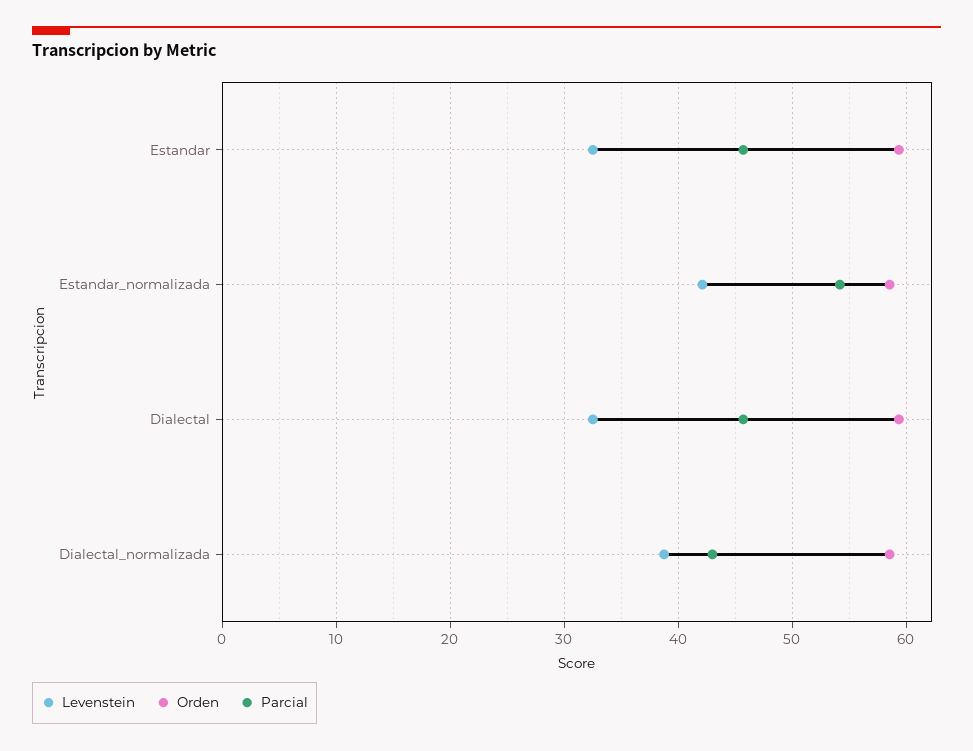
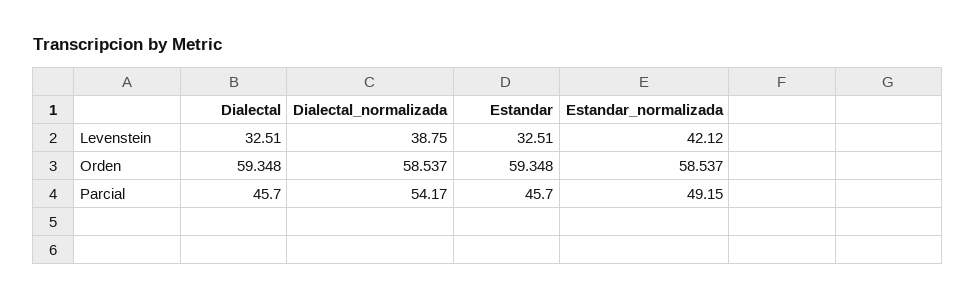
  {
    "Levenstein": {
      "Estandar": 32.51,
      "Estandar_normalizada": 42.12,
      "Dialectal": 32.51,
      "Dialectal_normalizada": 38.75
    },
    "Orden": {
      "Estandar": 59.348,
      "Estandar_normalizada": 58.537,
      "Dialectal": 59.348,
      "Dialectal_normalizada": 58.537
    },
    "Parcial": {
      "Estandar": 45.7,
-     "Estandar_normalizada": 54,
+     "Estandar_normalizada": 49.15,
      "Dialectal": 45.7,
-     "Dialectal_normalizada": 43
+     "Dialectal_normalizada": 54.17
    }
  }

